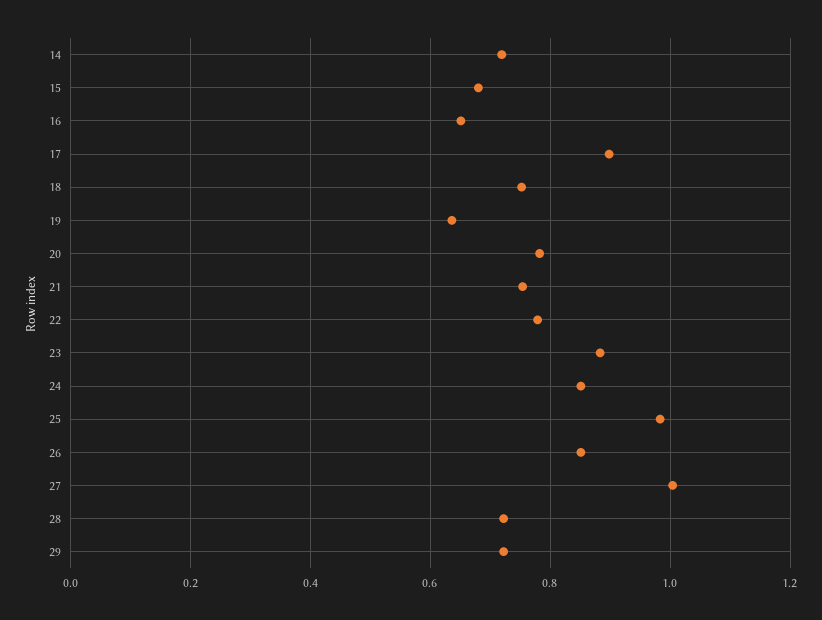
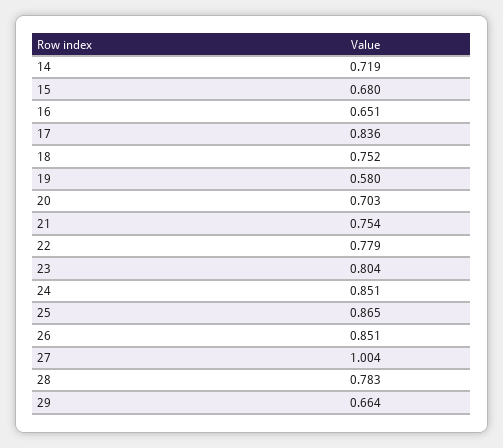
  {
    "14": 0.719,
    "15": 0.68,
    "16": 0.651,
-   "17": 0.9,
+   "17": 0.836,
    "18": 0.752,
-   "19": 0.64,
+   "19": 0.58,
-   "20": 0.78,
+   "20": 0.703,
    "21": 0.754,
    "22": 0.779,
-   "23": 0.88,
+   "23": 0.804,
    "24": 0.851,
-   "25": 0.98,
+   "25": 0.865,
    "26": 0.851,
    "27": 1.004,
-   "28": 0.72,
+   "28": 0.783,
-   "29": 0.72
+   "29": 0.664
  }

